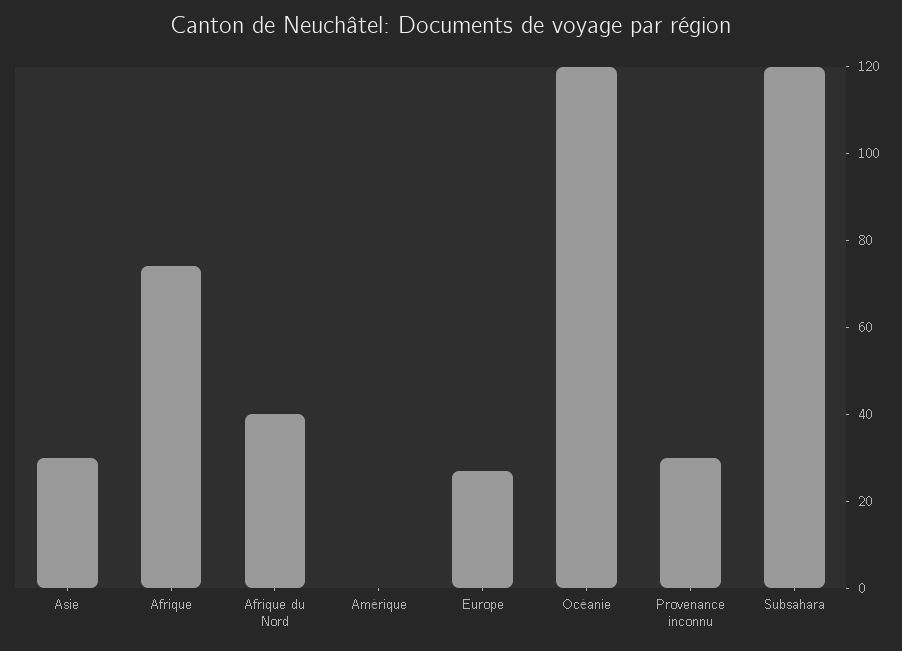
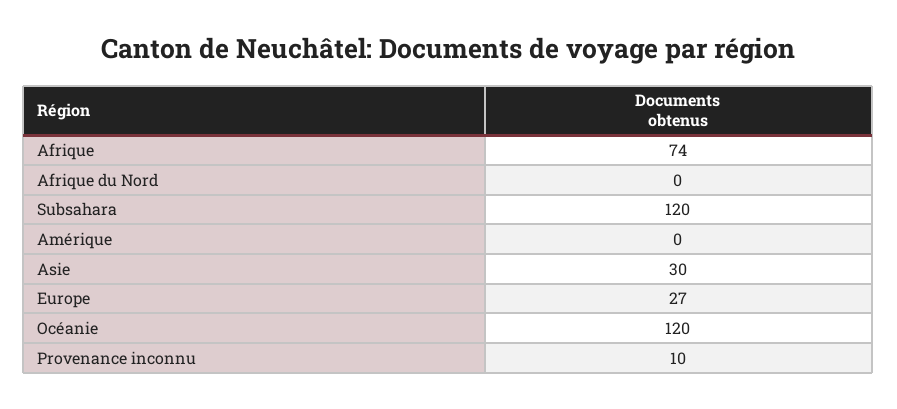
  {
    "Asie": 30,
    "Afrique": 74,
-   "Afrique du Nord": 40,
+   "Afrique du Nord": 0,
    "Amérique": 0,
    "Europe": 27,
    "Océanie": 120,
-   "Provenance inconnu": 30,
+   "Provenance inconnu": 10,
    "Subsahara": 120
  }

